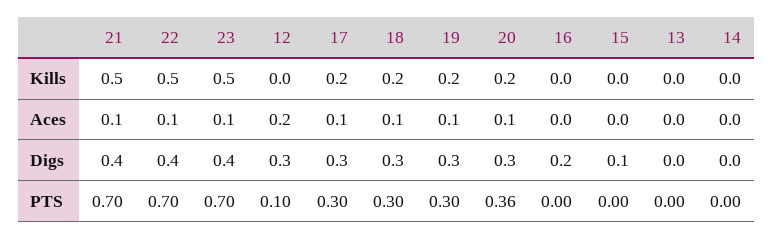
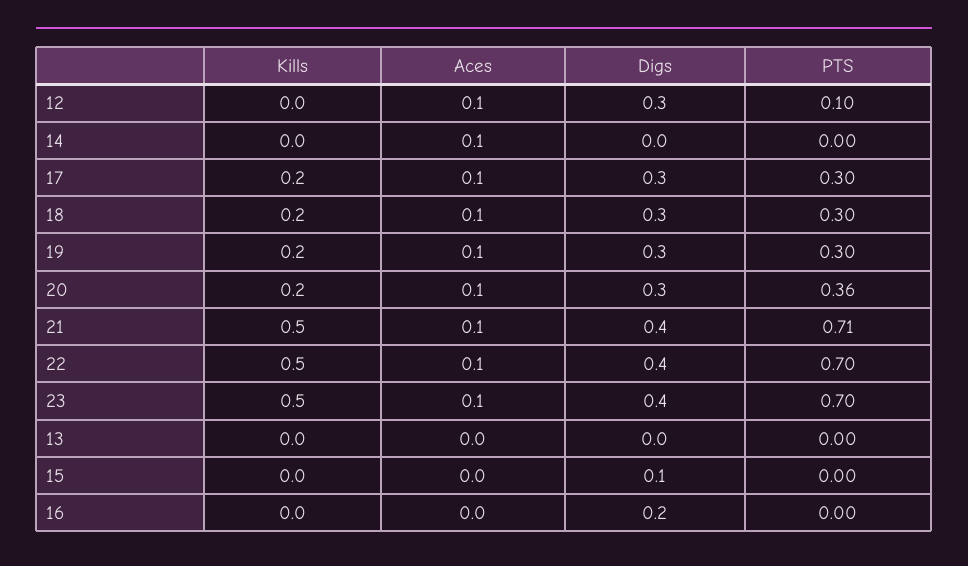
  {
    "21": {
      "Kills": 0.5,
      "Aces": 0.1,
      "Digs": 0.4,
-     "PTS": 0.7
+     "PTS": 0.71
    },
    "22": {
      "Kills": 0.5,
      "Aces": 0.1,
      "Digs": 0.4,
      "PTS": 0.7
    },
    "23": {
      "Kills": 0.5,
      "Aces": 0.1,
      "Digs": 0.4,
      "PTS": 0.7
    },
    "12": {
      "Kills": 0,
-     "Aces": 0.2,
+     "Aces": 0.1,
      "Digs": 0.3,
      "PTS": 0.1
    },
    "17": {
      "Kills": 0.2,
      "Aces": 0.1,
      "Digs": 0.3,
      "PTS": 0.3
    },
    "18": {
      "Kills": 0.2,
      "Aces": 0.1,
      "Digs": 0.3,
      "PTS": 0.3
    },
    "19": {
      "Kills": 0.2,
      "Aces": 0.1,
      "Digs": 0.3,
      "PTS": 0.3
    },
    "20": {
      "Kills": 0.2,
      "Aces": 0.1,
      "Digs": 0.3,
      "PTS": 0.36
    },
    "16": {
      "Kills": 0,
      "Aces": 0,
      "Digs": 0.2,
      "PTS": 0
    },
    "15": {
      "Kills": 0,
      "Aces": 0,
      "Digs": 0.1,
      "PTS": 0
    },
    "13": {
      "Kills": 0,
      "Aces": 0,
      "Digs": 0,
      "PTS": 0
    },
    "14": {
      "Kills": 0,
-     "Aces": 0,
+     "Aces": 0.1,
      "Digs": 0,
      "PTS": 0
    }
  }

